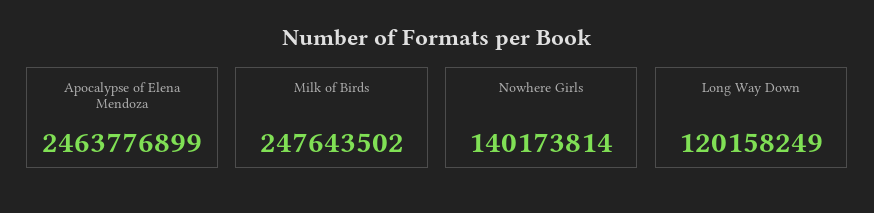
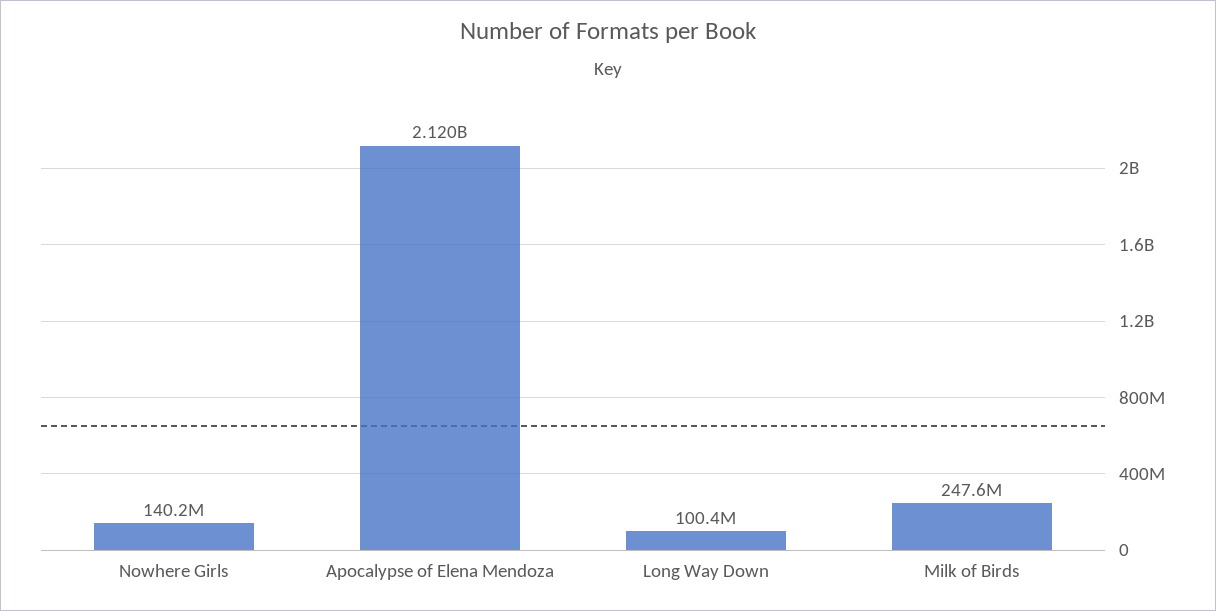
  {
-   "Apocalypse of Elena Mendoza": 2463776899,
+   "Apocalypse of Elena Mendoza": 2120000000,
    "Milk of Birds": 247643502,
    "Nowhere Girls": 140173814,
-   "Long Way Down": 120158249
+   "Long Way Down": 100400000
  }

